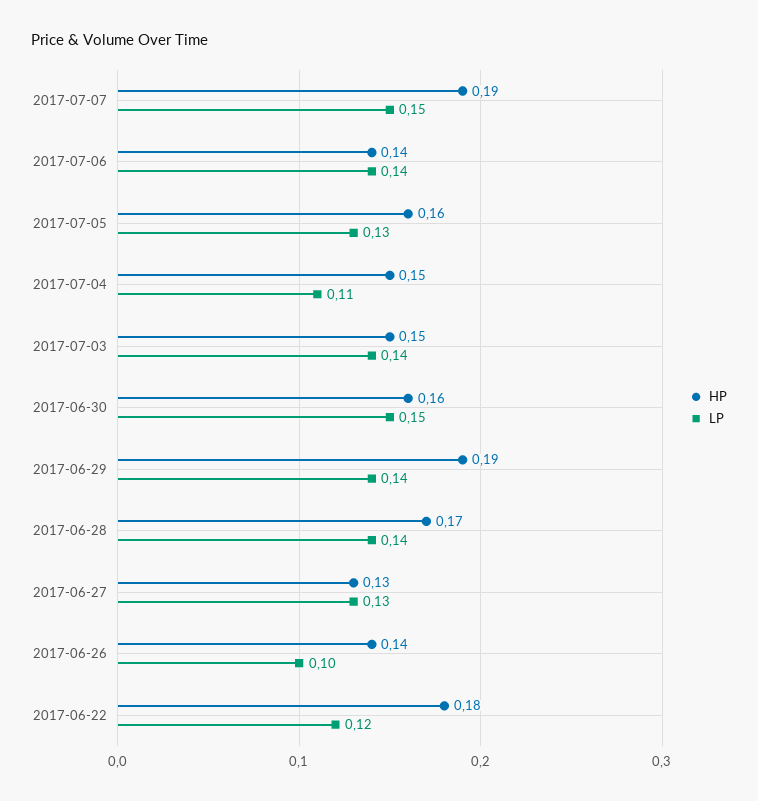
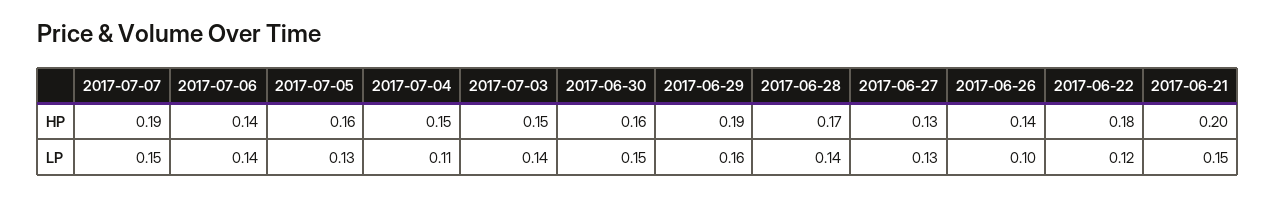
  {
    "HP": {
      "2017-07-07": 0.19,
      "2017-07-06": 0.14,
      "2017-07-05": 0.16,
      "2017-07-04": 0.15,
      "2017-07-03": 0.15,
      "2017-06-30": 0.16,
      "2017-06-29": 0.19,
      "2017-06-28": 0.17,
      "2017-06-27": 0.13,
      "2017-06-26": 0.14,
-     "2017-06-22": 0.18
+     "2017-06-22": 0.18,
+     "2017-06-21": 0.2
    },
    "LP": {
      "2017-07-07": 0.15,
      "2017-07-06": 0.14,
      "2017-07-05": 0.13,
      "2017-07-04": 0.11,
      "2017-07-03": 0.14,
      "2017-06-30": 0.15,
-     "2017-06-29": 0.14,
+     "2017-06-29": 0.16,
      "2017-06-28": 0.14,
      "2017-06-27": 0.13,
      "2017-06-26": 0.1,
-     "2017-06-22": 0.12
+     "2017-06-22": 0.12,
+     "2017-06-21": 0.15
    }
  }

